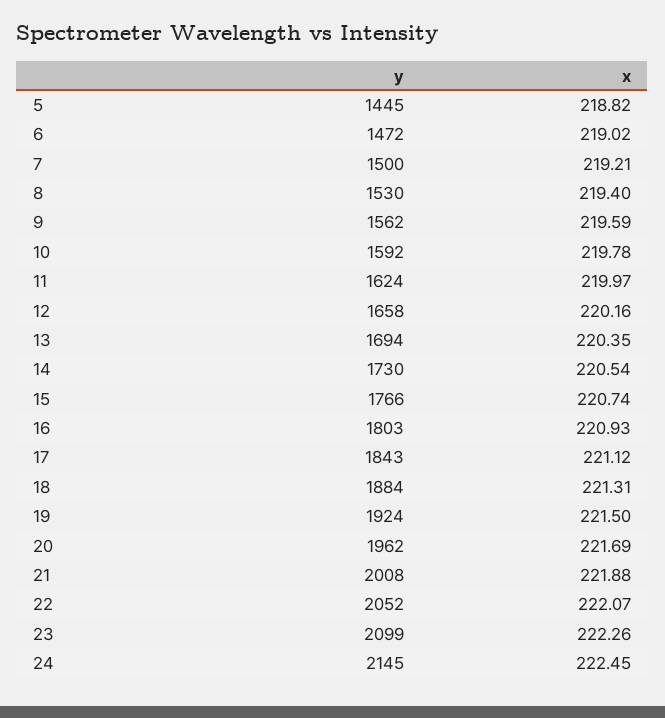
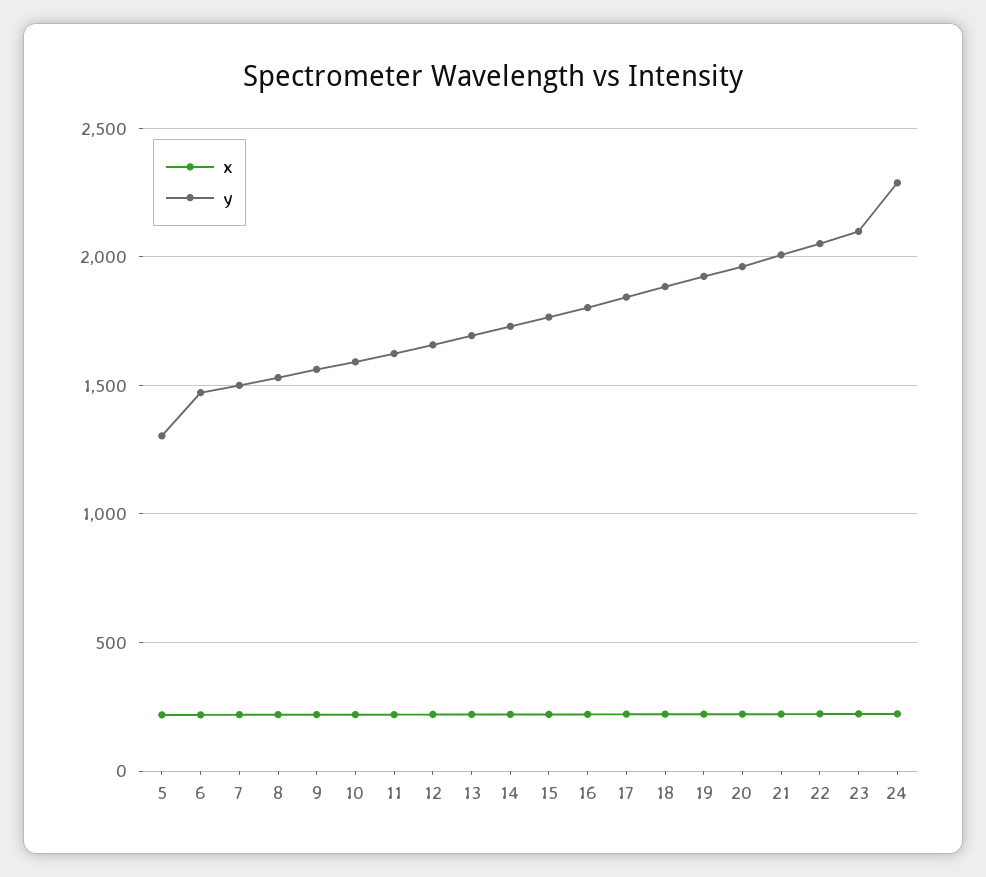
  {
    "y": {
-     "5": 1445,
+     "5": 1300,
      "6": 1472,
      "7": 1500,
      "8": 1530,
      "9": 1562,
      "10": 1592,
      "11": 1624,
      "12": 1658,
      "13": 1694,
      "14": 1730,
      "15": 1766,
      "16": 1803,
      "17": 1843,
      "18": 1884,
      "19": 1924,
      "20": 1962,
      "21": 2008,
      "22": 2052,
      "23": 2099,
-     "24": 2145
+     "24": 2300
    },
    "x": {
      "5": 218.82,
      "6": 219.02,
      "7": 219.21,
      "8": 219.4,
      "9": 219.59,
      "10": 219.78,
      "11": 219.97,
      "12": 220.16,
      "13": 220.35,
      "14": 220.54,
      "15": 220.74,
      "16": 220.93,
      "17": 221.12,
      "18": 221.31,
      "19": 221.5,
      "20": 221.69,
      "21": 221.88,
      "22": 222.07,
      "23": 222.26,
      "24": 222.45
    }
  }

